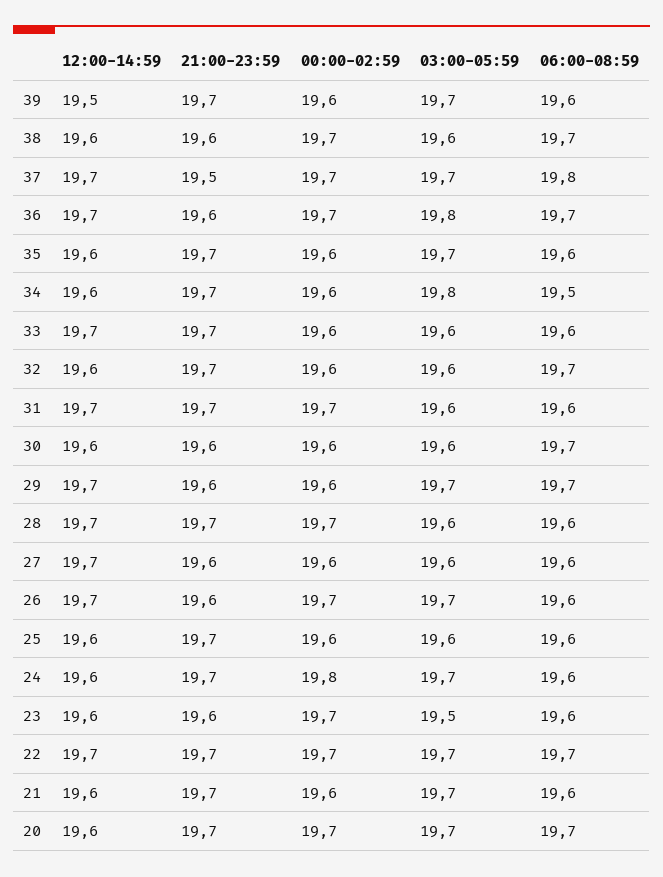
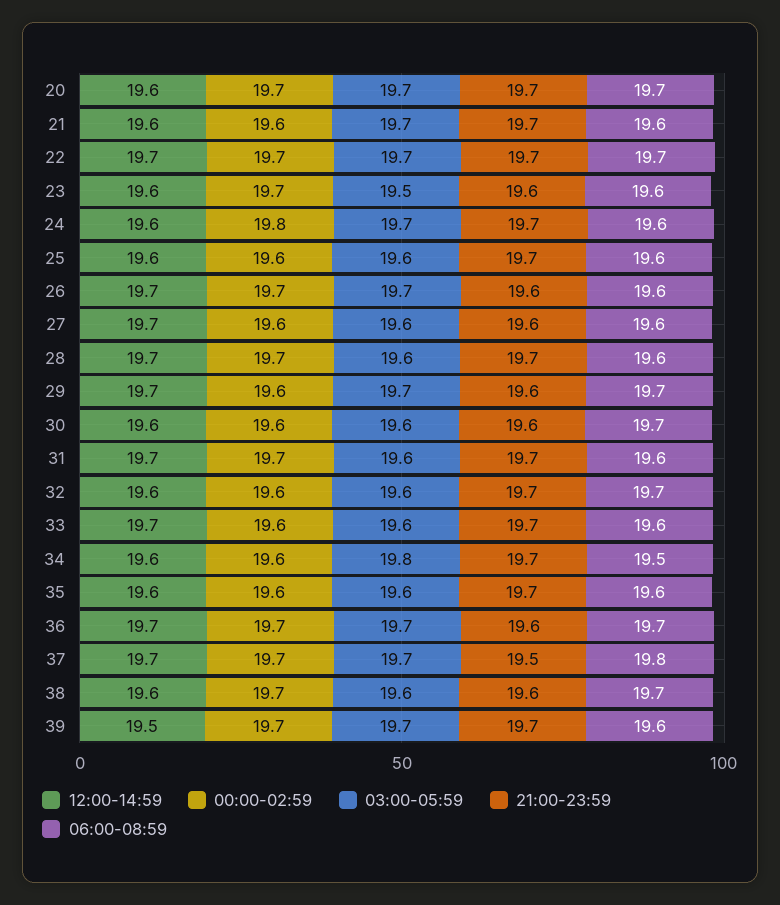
  {
    "12:00-14:59": {
      "39": 19.5,
      "38": 19.6,
      "37": 19.7,
      "36": 19.7,
      "35": 19.6,
      "34": 19.6,
      "33": 19.7,
      "32": 19.6,
      "31": 19.7,
      "30": 19.6,
      "29": 19.7,
      "28": 19.7,
      "27": 19.7,
      "26": 19.7,
      "25": 19.6,
      "24": 19.6,
      "23": 19.6,
      "22": 19.7,
      "21": 19.6,
      "20": 19.6
    },
    "21:00-23:59": {
      "39": 19.7,
      "38": 19.6,
      "37": 19.5,
      "36": 19.6,
      "35": 19.7,
      "34": 19.7,
      "33": 19.7,
      "32": 19.7,
      "31": 19.7,
      "30": 19.6,
      "29": 19.6,
      "28": 19.7,
      "27": 19.6,
      "26": 19.6,
      "25": 19.7,
      "24": 19.7,
      "23": 19.6,
      "22": 19.7,
      "21": 19.7,
      "20": 19.7
    },
    "00:00-02:59": {
-     "39": 19.6,
+     "39": 19.7,
      "38": 19.7,
      "37": 19.7,
      "36": 19.7,
      "35": 19.6,
      "34": 19.6,
      "33": 19.6,
      "32": 19.6,
      "31": 19.7,
      "30": 19.6,
      "29": 19.6,
      "28": 19.7,
      "27": 19.6,
      "26": 19.7,
      "25": 19.6,
      "24": 19.8,
      "23": 19.7,
      "22": 19.7,
      "21": 19.6,
      "20": 19.7
    },
    "03:00-05:59": {
      "39": 19.7,
      "38": 19.6,
      "37": 19.7,
-     "36": 19.8,
+     "36": 19.7,
-     "35": 19.7,
+     "35": 19.6,
      "34": 19.8,
      "33": 19.6,
      "32": 19.6,
      "31": 19.6,
      "30": 19.6,
      "29": 19.7,
      "28": 19.6,
      "27": 19.6,
      "26": 19.7,
      "25": 19.6,
      "24": 19.7,
      "23": 19.5,
      "22": 19.7,
      "21": 19.7,
      "20": 19.7
    },
    "06:00-08:59": {
      "39": 19.6,
      "38": 19.7,
      "37": 19.8,
      "36": 19.7,
      "35": 19.6,
      "34": 19.5,
      "33": 19.6,
      "32": 19.7,
      "31": 19.6,
      "30": 19.7,
      "29": 19.7,
      "28": 19.6,
      "27": 19.6,
      "26": 19.6,
      "25": 19.6,
      "24": 19.6,
      "23": 19.6,
      "22": 19.7,
      "21": 19.6,
      "20": 19.7
    }
  }

